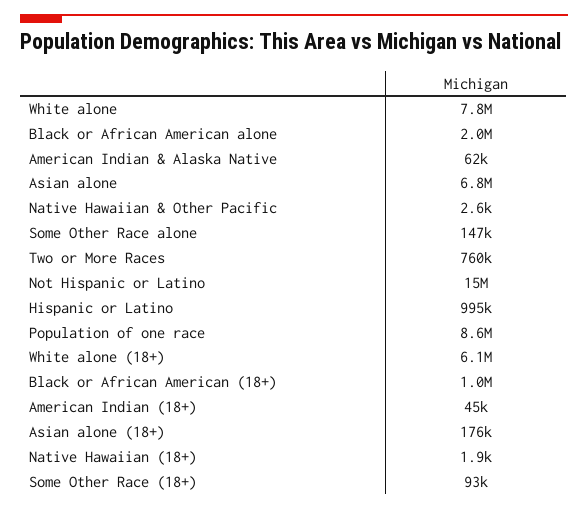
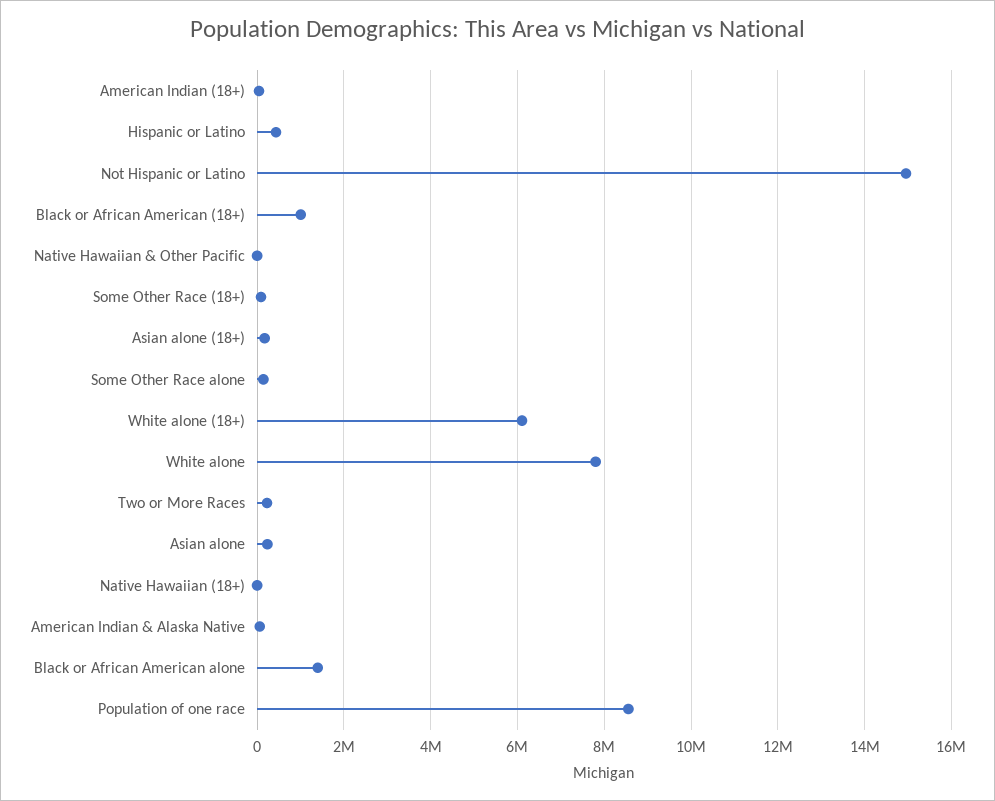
  {
    "White alone": 7800000,
-   "Black or African American alone": 2000000,
+   "Black or African American alone": 1400000,
    "American Indian & Alaska Native": 62000,
-   "Asian alone": 6800000,
+   "Asian alone": 200000,
    "Native Hawaiian & Other Pacific": 2600,
    "Some Other Race alone": 147000,
-   "Two or More Races": 760000,
+   "Two or More Races": 200000,
    "Not Hispanic or Latino": 15000000,
-   "Hispanic or Latino": 995000,
+   "Hispanic or Latino": 400000,
    "Population of one race": 8600000,
    "White alone (18+)": 6100000,
    "Black or African American (18+)": 1000000,
    "American Indian (18+)": 45000,
    "Asian alone (18+)": 176000,
    "Native Hawaiian (18+)": 1900,
    "Some Other Race (18+)": 93000
  }

